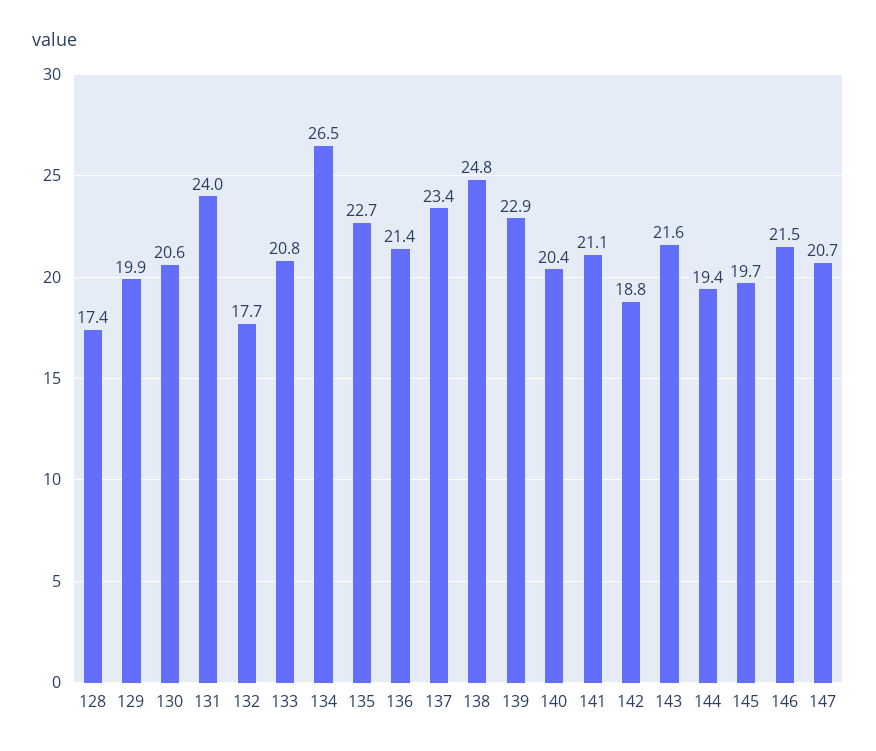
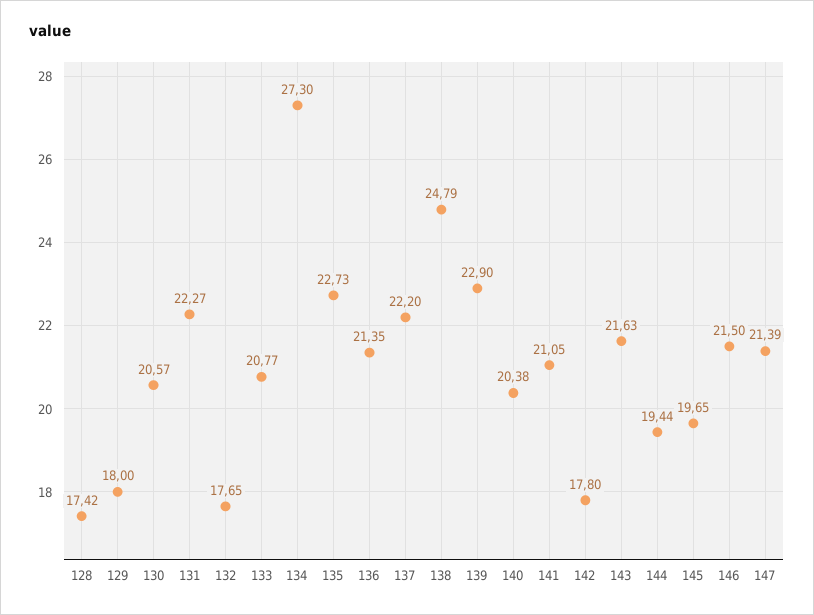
  {
    "128": 17.42,
-   "129": 19.9,
+   "129": 18,
    "130": 20.57,
-   "131": 24,
+   "131": 22.27,
    "132": 17.65,
    "133": 20.77,
-   "134": 26.5,
+   "134": 27.3,
    "135": 22.73,
    "136": 21.35,
-   "137": 23.4,
+   "137": 22.2,
    "138": 24.79,
    "139": 22.9,
    "140": 20.38,
    "141": 21.05,
-   "142": 18.8,
+   "142": 17.8,
    "143": 21.63,
    "144": 19.44,
    "145": 19.65,
    "146": 21.5,
-   "147": 20.7
+   "147": 21.39
  }

